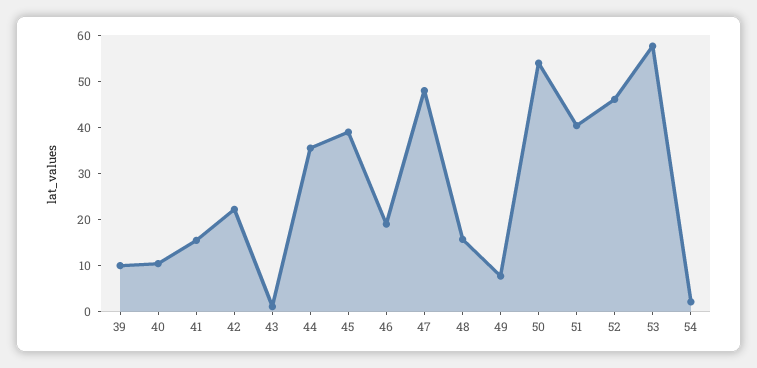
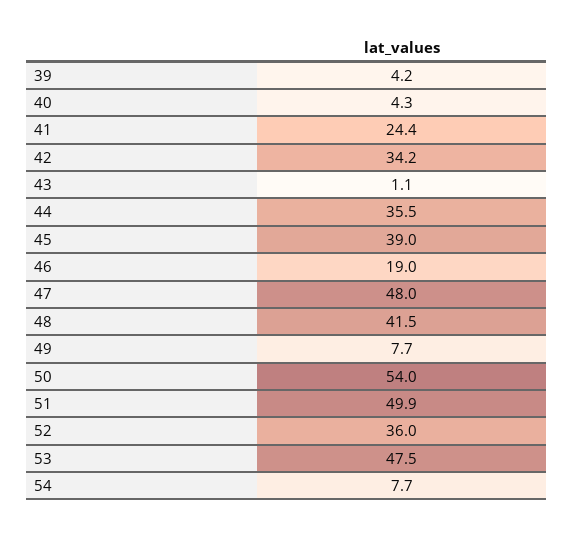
  {
-   "39": 10,
+   "39": 4.2,
-   "40": 10,
+   "40": 4.3,
-   "41": 16,
+   "41": 24.4,
-   "42": 22,
+   "42": 34.2,
    "43": 1.1,
    "44": 35.5,
    "45": 39,
    "46": 19,
    "47": 48,
-   "48": 16,
+   "48": 41.5,
    "49": 7.7,
    "50": 54,
-   "51": 40,
+   "51": 49.9,
-   "52": 46,
+   "52": 36,
-   "53": 58,
+   "53": 47.5,
-   "54": 2
+   "54": 7.7
  }

